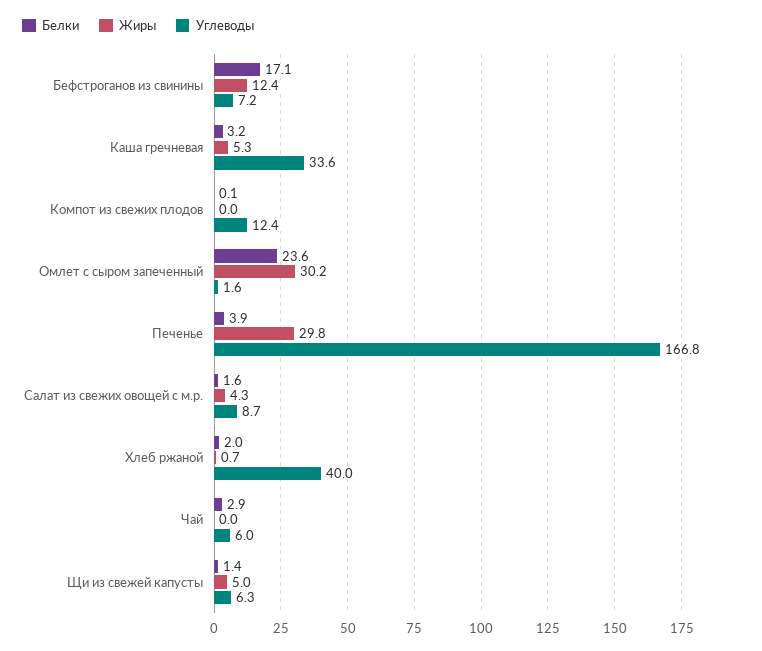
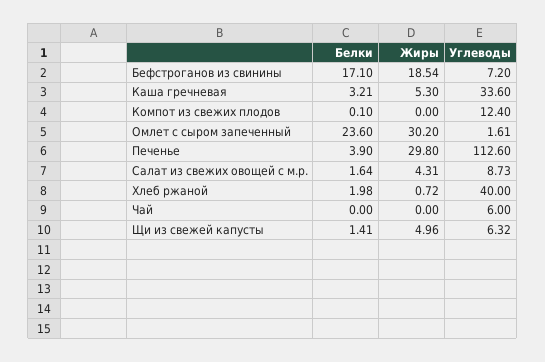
  {
    "Белки": {
      "Бефстроганов из свинины": 17.1,
      "Каша гречневая": 3.21,
      "Компот из свежих плодов": 0.1,
      "Омлет с сыром запеченный": 23.6,
      "Печенье": 3.9,
      "Салат из свежих овощей с м.р.": 1.64,
      "Хлеб ржаной": 1.98,
-     "Чай": 2.9,
+     "Чай": 0,
      "Щи из свежей капусты": 1.41
    },
    "Жиры": {
-     "Бефстроганов из свинины": 12.4,
+     "Бефстроганов из свинины": 18.54,
      "Каша гречневая": 5.3,
      "Компот из свежих плодов": 0,
      "Омлет с сыром запеченный": 30.2,
      "Печенье": 29.8,
      "Салат из свежих овощей с м.р.": 4.31,
      "Хлеб ржаной": 0.72,
      "Чай": 0,
      "Щи из свежей капусты": 4.96
    },
    "Углеводы": {
      "Бефстроганов из свинины": 7.2,
      "Каша гречневая": 33.6,
      "Компот из свежих плодов": 12.4,
      "Омлет с сыром запеченный": 1.61,
-     "Печенье": 166.8,
+     "Печенье": 112.6,
      "Салат из свежих овощей с м.р.": 8.73,
      "Хлеб ржаной": 40,
      "Чай": 6,
      "Щи из свежей капусты": 6.32
    }
  }

